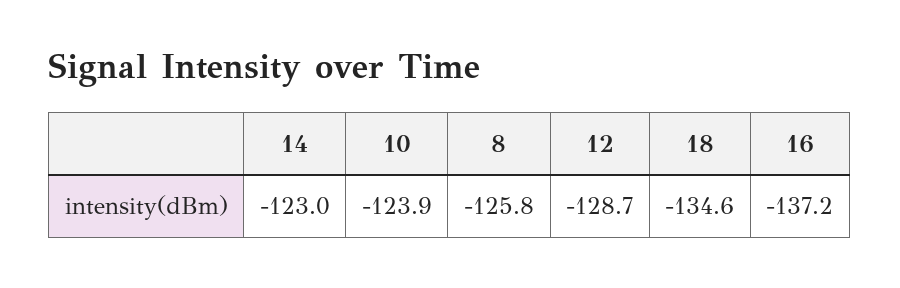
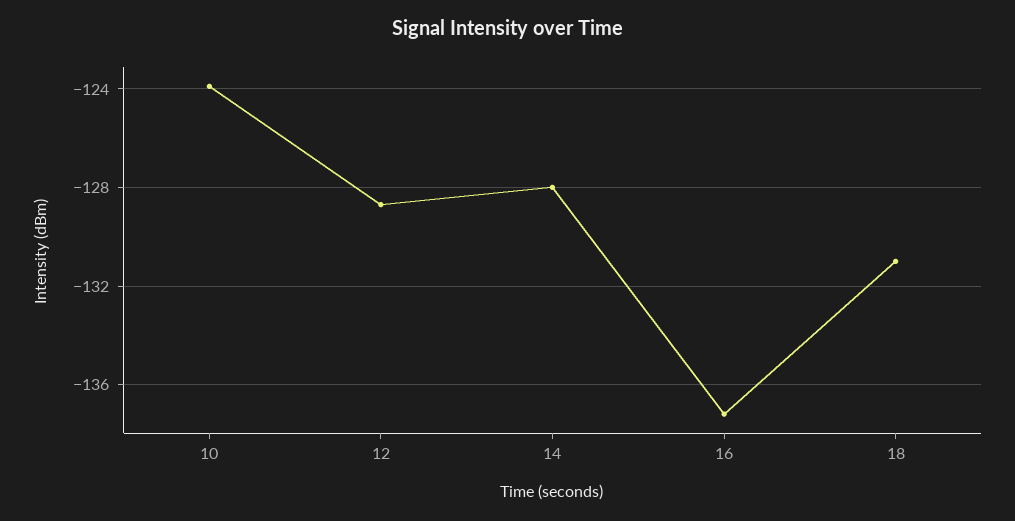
  {
-   "14": -123,
+   "14": -128,
    "10": -123.9,
-   "8": -125.8,
    "12": -128.7,
-   "18": -134.6,
+   "18": -131,
    "16": -137.2
  }

